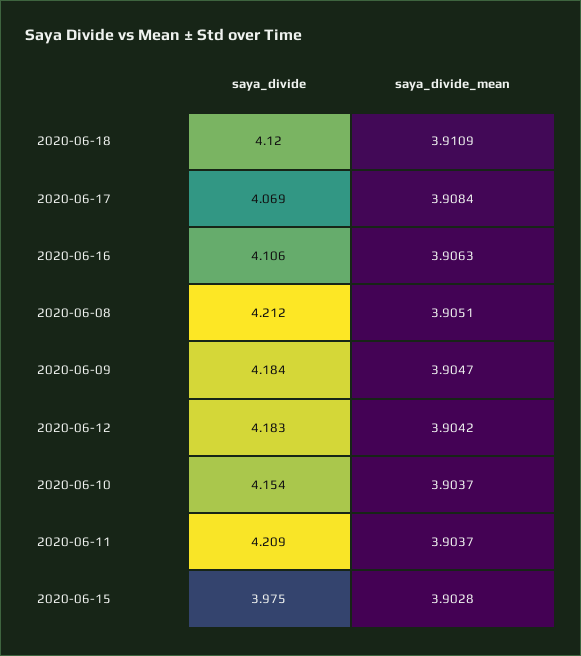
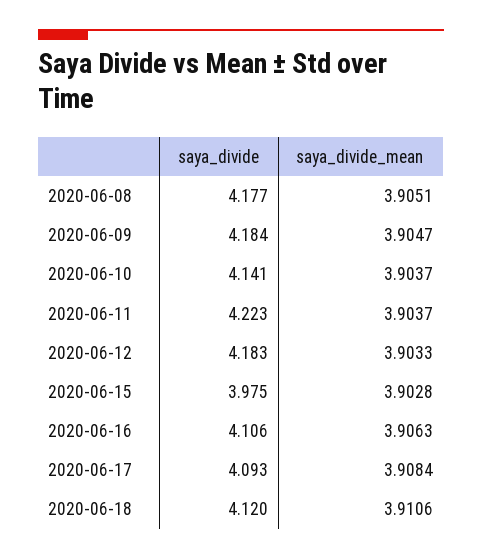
  {
    "saya_divide": {
      "2020-06-18": 4.12,
-     "2020-06-17": 4.069,
+     "2020-06-17": 4.093,
      "2020-06-16": 4.106,
-     "2020-06-08": 4.212,
+     "2020-06-08": 4.177,
      "2020-06-09": 4.184,
      "2020-06-12": 4.183,
-     "2020-06-10": 4.154,
+     "2020-06-10": 4.141,
-     "2020-06-11": 4.209,
+     "2020-06-11": 4.223,
      "2020-06-15": 3.975
    },
    "saya_divide_mean": {
-     "2020-06-18": 3.9109,
+     "2020-06-18": 3.9106,
      "2020-06-17": 3.9084,
      "2020-06-16": 3.9063,
      "2020-06-08": 3.9051,
      "2020-06-09": 3.9047,
-     "2020-06-12": 3.9042,
+     "2020-06-12": 3.9033,
      "2020-06-10": 3.9037,
      "2020-06-11": 3.9037,
      "2020-06-15": 3.9028
    }
  }

